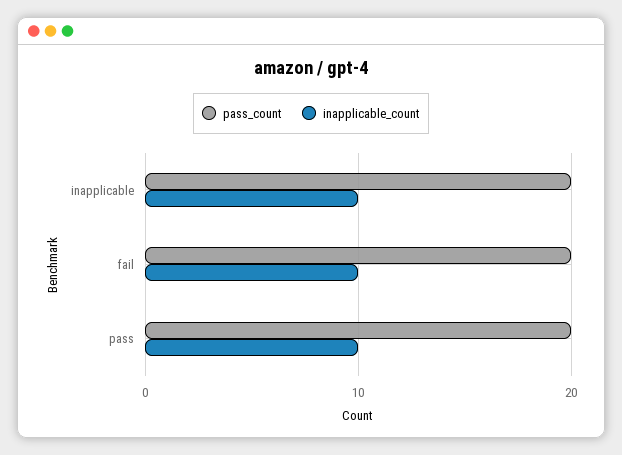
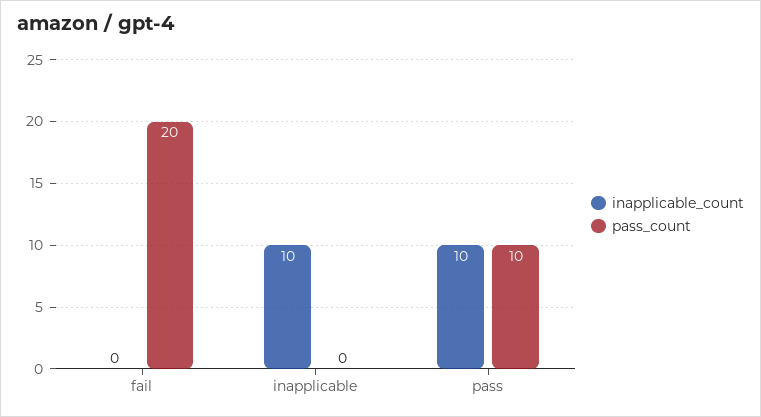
  {
    "pass_count": {
-     "inapplicable": 20,
+     "inapplicable": 0,
      "fail": 20,
-     "pass": 20
+     "pass": 10
    },
    "inapplicable_count": {
      "inapplicable": 10,
-     "fail": 10,
+     "fail": 0,
      "pass": 10
    }
  }

